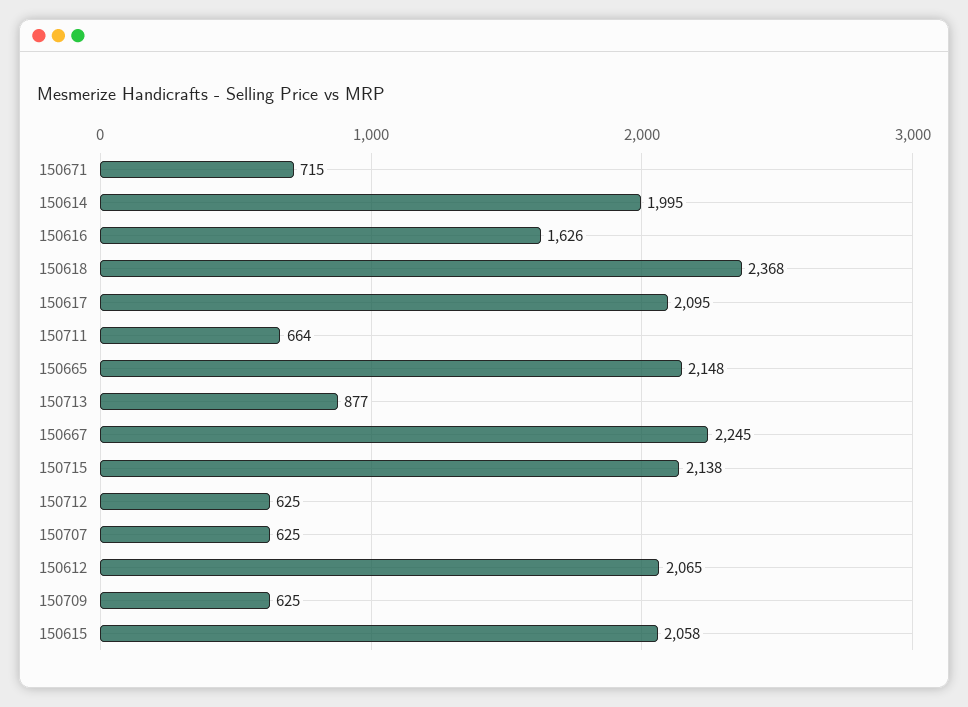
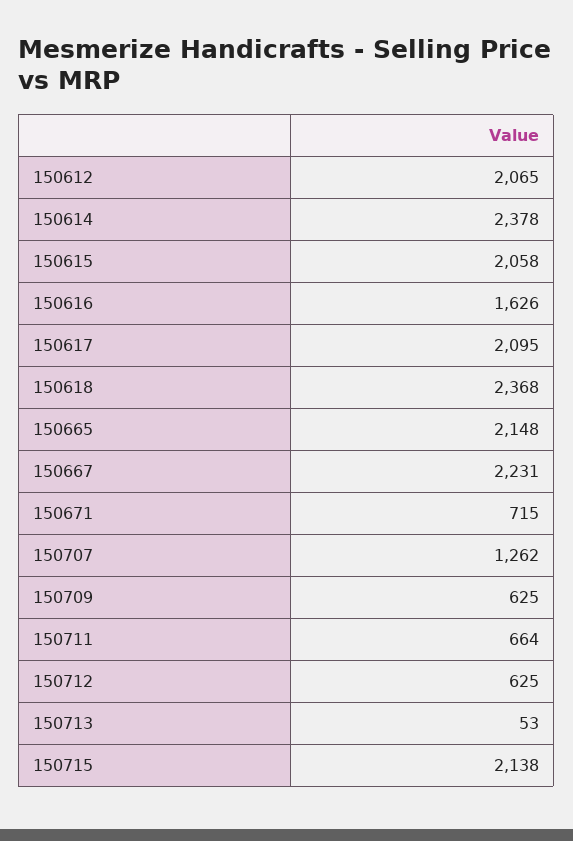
  {
    "150671": 715,
-   "150614": 1995,
+   "150614": 2378,
    "150616": 1626,
    "150618": 2368,
    "150617": 2095,
    "150711": 664,
    "150665": 2148,
-   "150713": 877,
+   "150713": 53,
-   "150667": 2245,
+   "150667": 2231,
    "150715": 2138,
    "150712": 625,
-   "150707": 625,
+   "150707": 1262,
    "150612": 2065,
    "150709": 625,
    "150615": 2058
  }

